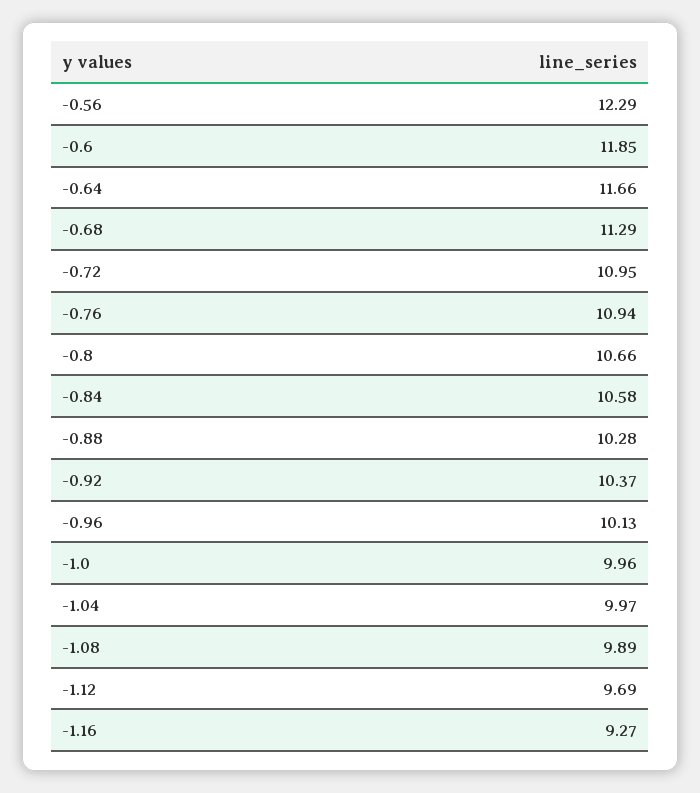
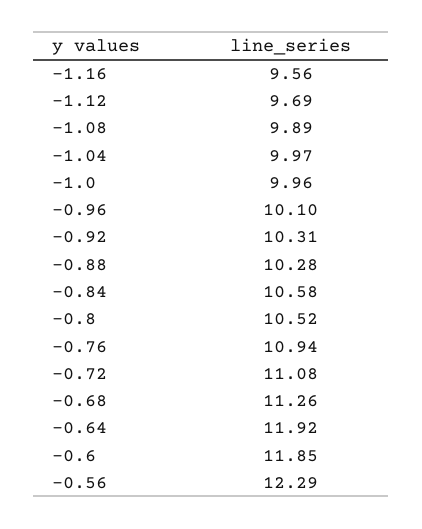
  {
    "-0.56": 12.29,
    "-0.6": 11.85,
-   "-0.64": 11.66,
+   "-0.64": 11.92,
-   "-0.68": 11.29,
+   "-0.68": 11.26,
-   "-0.72": 10.95,
+   "-0.72": 11.08,
    "-0.76": 10.94,
-   "-0.8": 10.66,
+   "-0.8": 10.52,
    "-0.84": 10.58,
    "-0.88": 10.28,
-   "-0.92": 10.37,
+   "-0.92": 10.31,
-   "-0.96": 10.13,
+   "-0.96": 10.1,
    "-1.0": 9.96,
    "-1.04": 9.97,
    "-1.08": 9.89,
    "-1.12": 9.69,
-   "-1.16": 9.27
+   "-1.16": 9.56
  }

